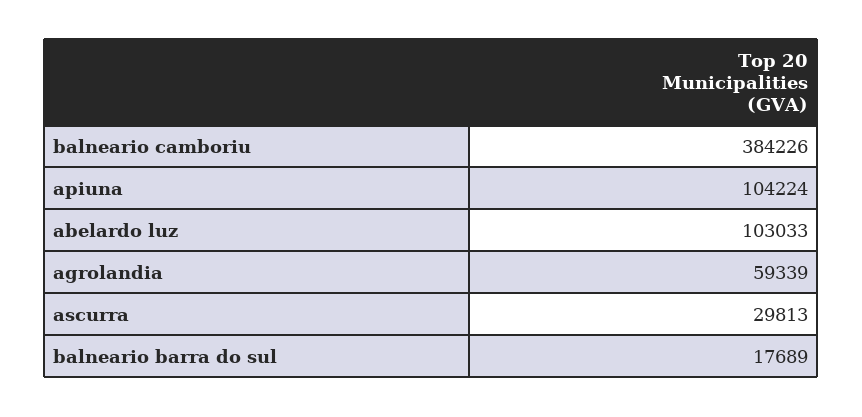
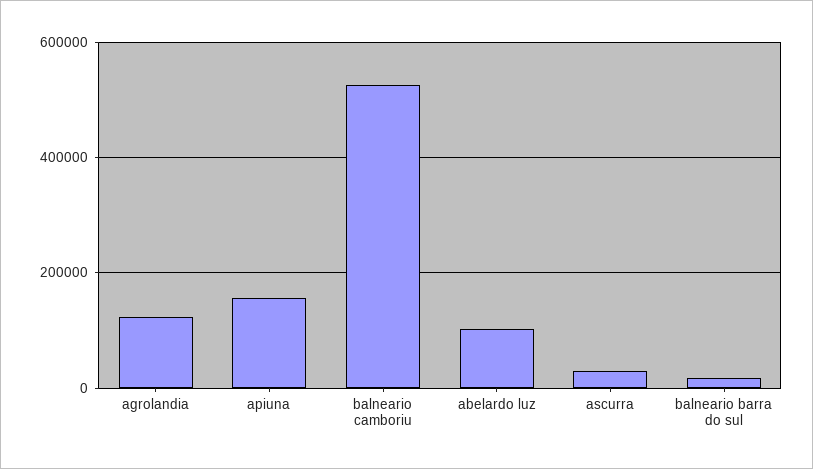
  {
-   "balneario camboriu": 384226,
+   "balneario camboriu": 520000,
-   "apiuna": 104224,
+   "apiuna": 160000,
    "abelardo luz": 103033,
-   "agrolandia": 59339,
+   "agrolandia": 120000,
    "ascurra": 29813,
    "balneario barra do sul": 17689
  }

